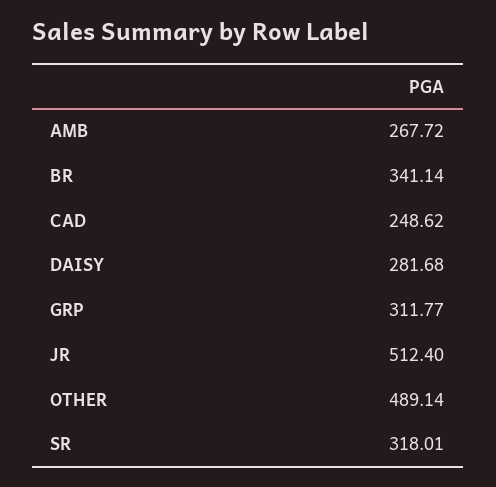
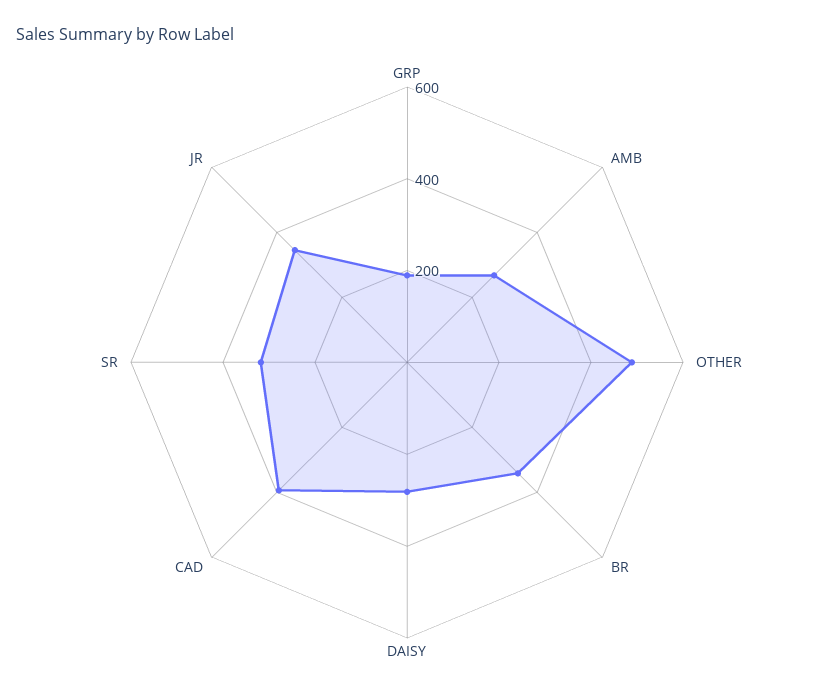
  {
    "AMB": 267.72,
    "BR": 341.14,
-   "CAD": 248.62,
+   "CAD": 400,
    "DAISY": 281.68,
-   "GRP": 311.77,
+   "GRP": 200,
-   "JR": 512.4,
+   "JR": 350,
    "OTHER": 489.14,
    "SR": 318.01
  }

